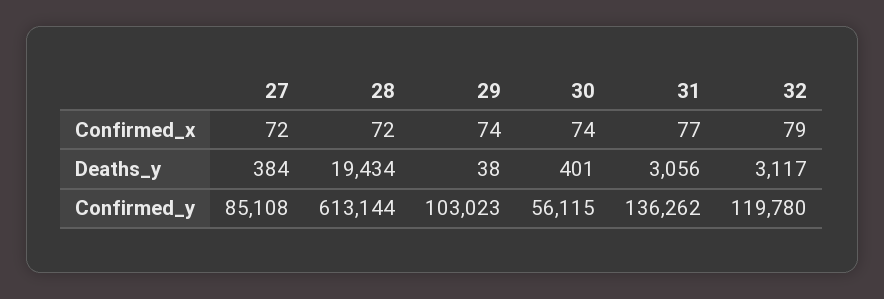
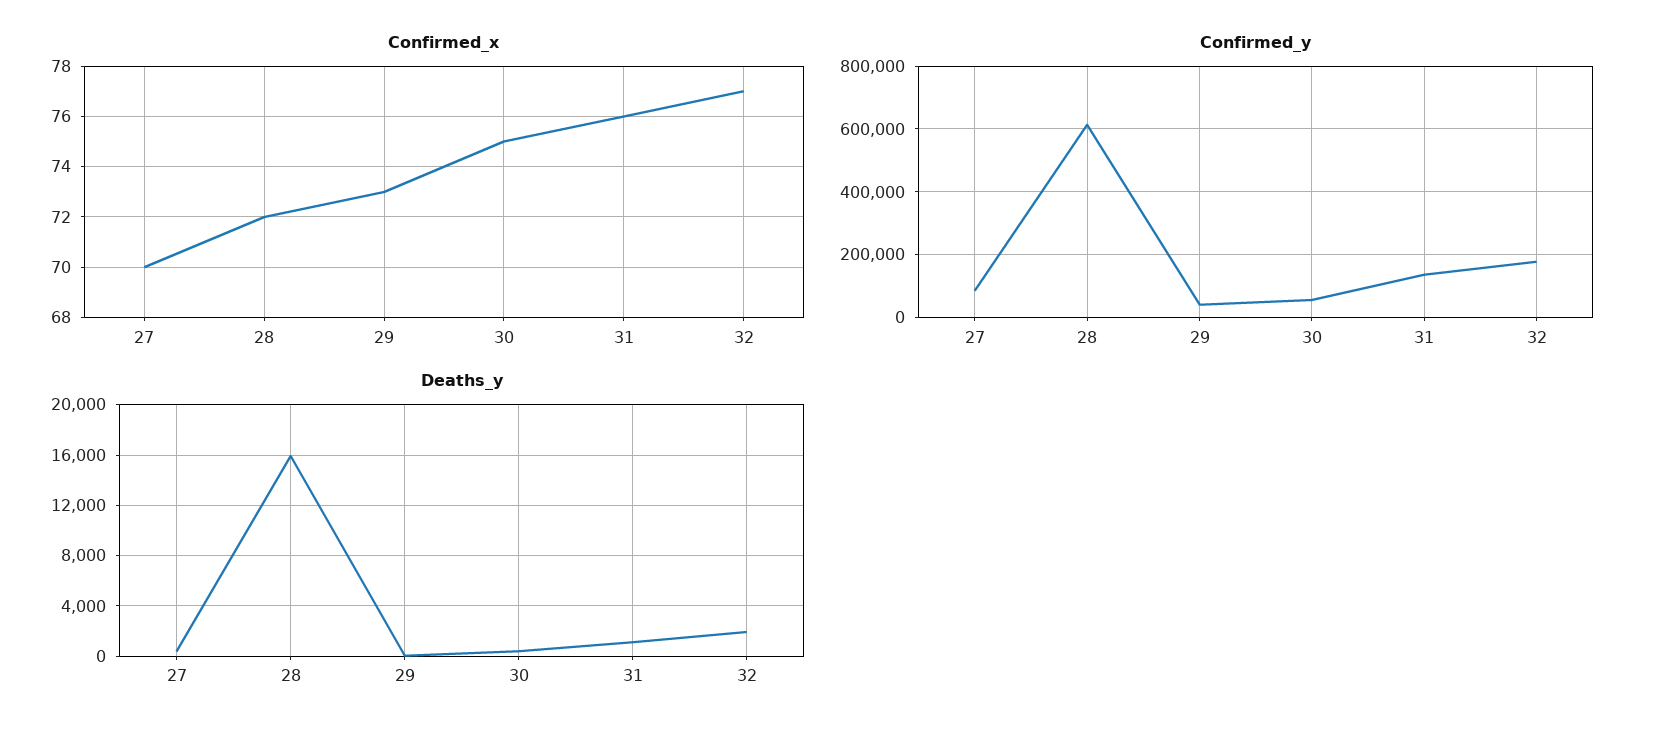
  {
    "Confirmed_x": {
-     "27": 72,
+     "27": 70,
      "28": 72,
-     "29": 74,
+     "29": 73,
-     "30": 74,
+     "30": 75,
-     "31": 77,
+     "31": 76,
-     "32": 79
+     "32": 77
    },
    "Deaths_y": {
      "27": 384,
-     "28": 19434,
+     "28": 16000,
      "29": 38,
      "30": 401,
-     "31": 3056,
+     "31": 1000,
-     "32": 3117
+     "32": 2000
    },
    "Confirmed_y": {
      "27": 85108,
      "28": 613144,
-     "29": 103023,
+     "29": 40000,
      "30": 56115,
      "31": 136262,
-     "32": 119780
+     "32": 180000
    }
  }

